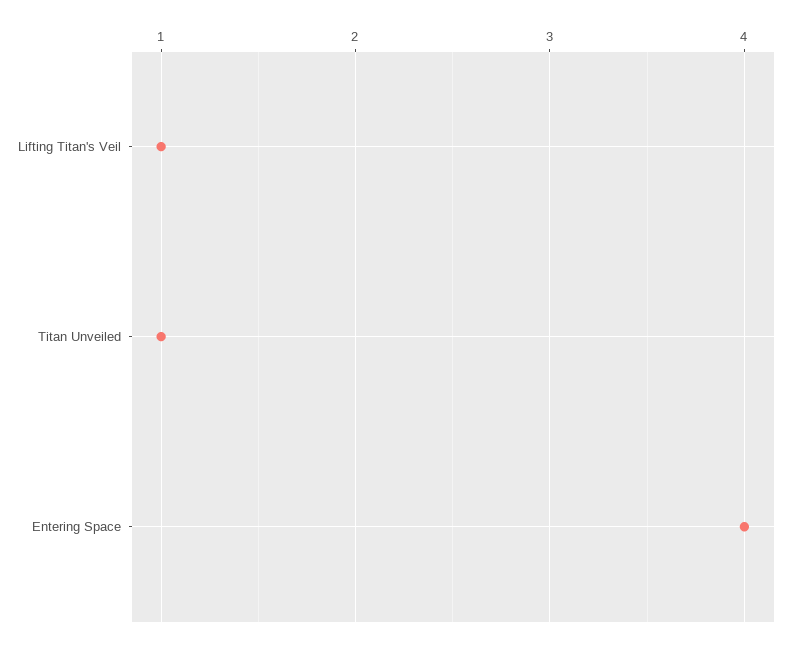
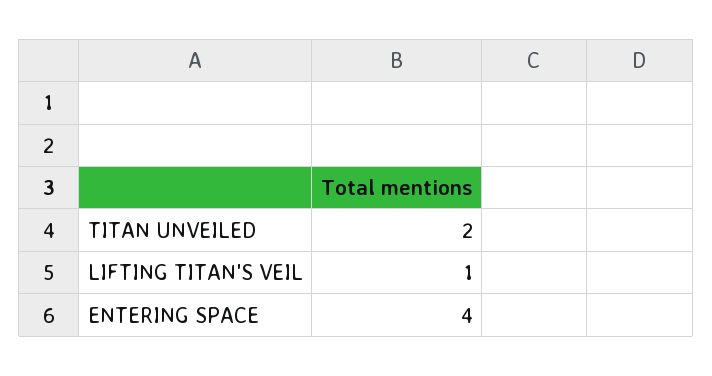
  {
    "Lifting Titan's Veil": 1,
-   "Titan Unveiled": 1,
+   "Titan Unveiled": 2,
    "Entering Space": 4
  }

